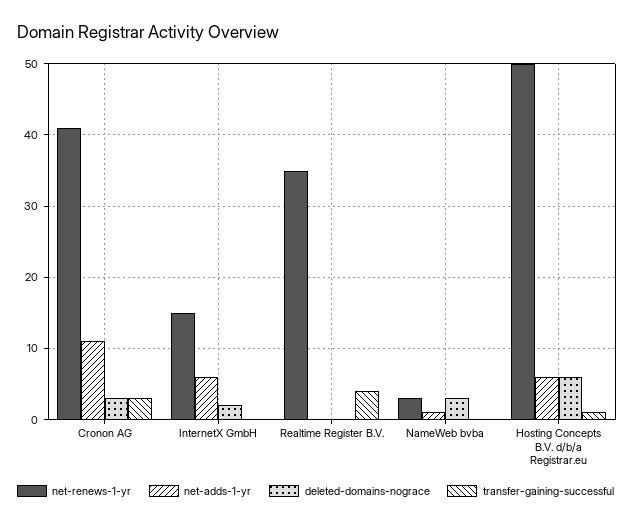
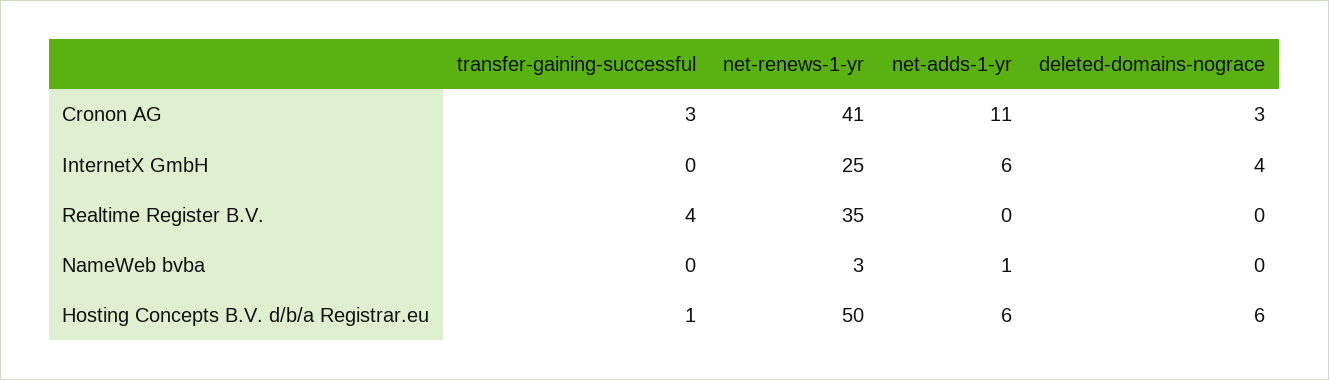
  {
    "net-renews-1-yr": {
      "Cronon AG": 41,
-     "InternetX GmbH": 15,
+     "InternetX GmbH": 25,
      "Realtime Register B.V.": 35,
      "NameWeb bvba": 3,
      "Hosting Concepts B.V. d/b/a Registrar.eu": 50
    },
    "net-adds-1-yr": {
      "Cronon AG": 11,
      "InternetX GmbH": 6,
      "Realtime Register B.V.": 0,
      "NameWeb bvba": 1,
      "Hosting Concepts B.V. d/b/a Registrar.eu": 6
    },
    "deleted-domains-nograce": {
      "Cronon AG": 3,
-     "InternetX GmbH": 2,
+     "InternetX GmbH": 4,
      "Realtime Register B.V.": 0,
-     "NameWeb bvba": 3,
+     "NameWeb bvba": 0,
      "Hosting Concepts B.V. d/b/a Registrar.eu": 6
    },
    "transfer-gaining-successful": {
      "Cronon AG": 3,
      "InternetX GmbH": 0,
      "Realtime Register B.V.": 4,
      "NameWeb bvba": 0,
      "Hosting Concepts B.V. d/b/a Registrar.eu": 1
    }
  }

